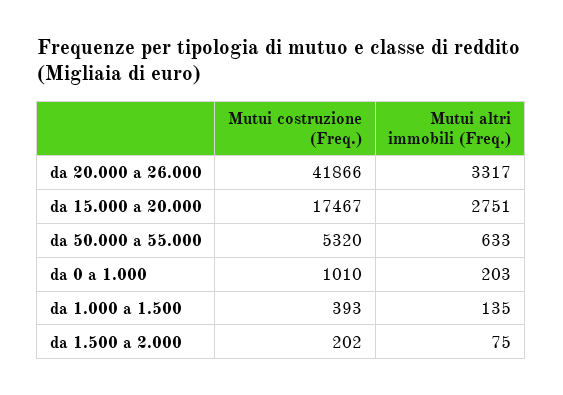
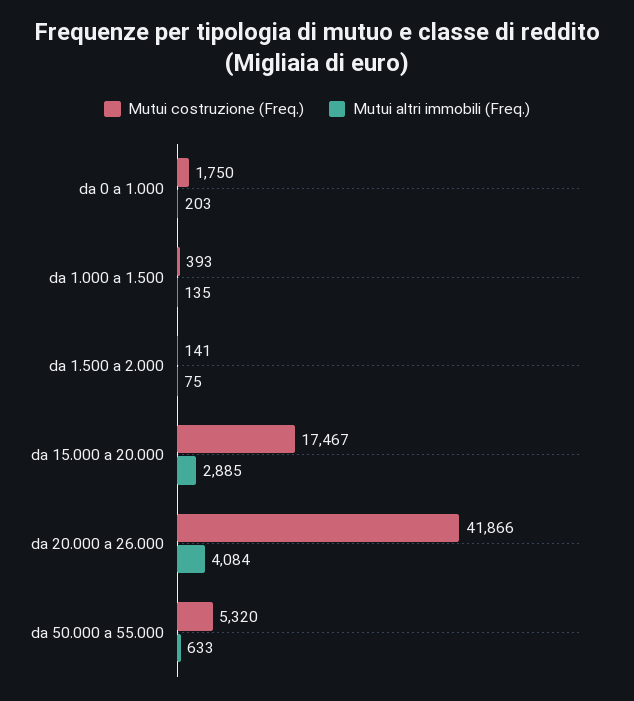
  {
    "Mutui costruzione (Freq.)": {
      "da 20.000 a 26.000": 41866,
      "da 15.000 a 20.000": 17467,
      "da 50.000 a 55.000": 5320,
-     "da 0 a 1.000": 1010,
+     "da 0 a 1.000": 1750,
      "da 1.000 a 1.500": 393,
-     "da 1.500 a 2.000": 202
+     "da 1.500 a 2.000": 141
    },
    "Mutui altri immobili (Freq.)": {
-     "da 20.000 a 26.000": 3317,
+     "da 20.000 a 26.000": 4084,
-     "da 15.000 a 20.000": 2751,
+     "da 15.000 a 20.000": 2885,
      "da 50.000 a 55.000": 633,
      "da 0 a 1.000": 203,
      "da 1.000 a 1.500": 135,
      "da 1.500 a 2.000": 75
    }
  }

